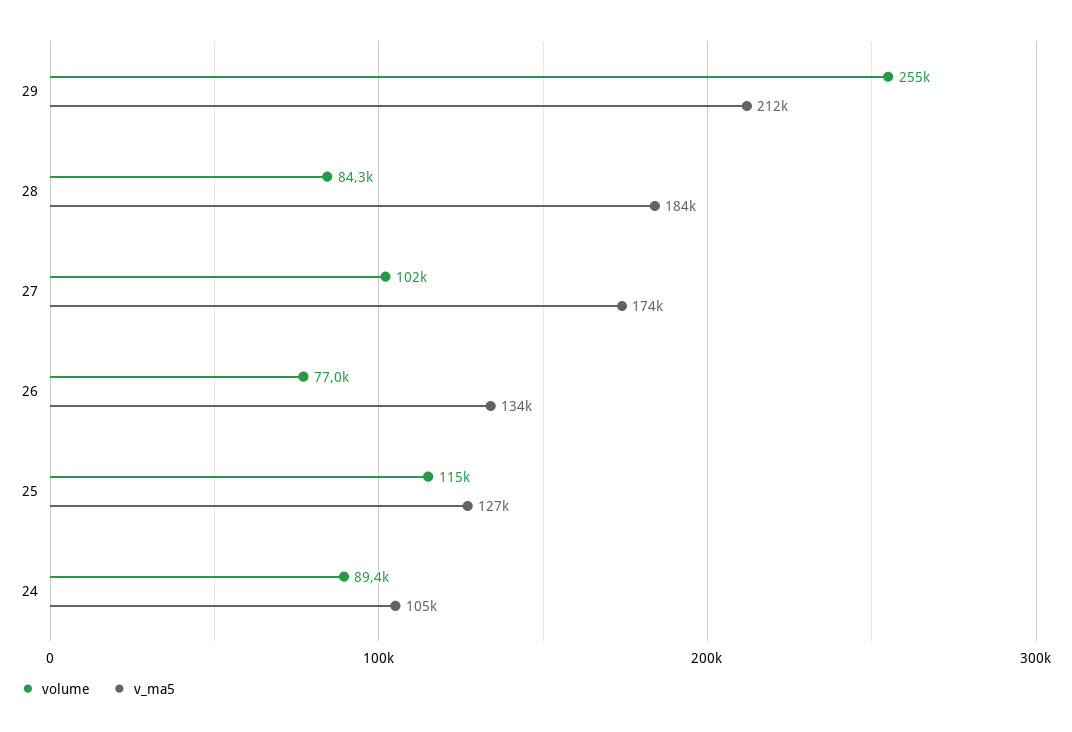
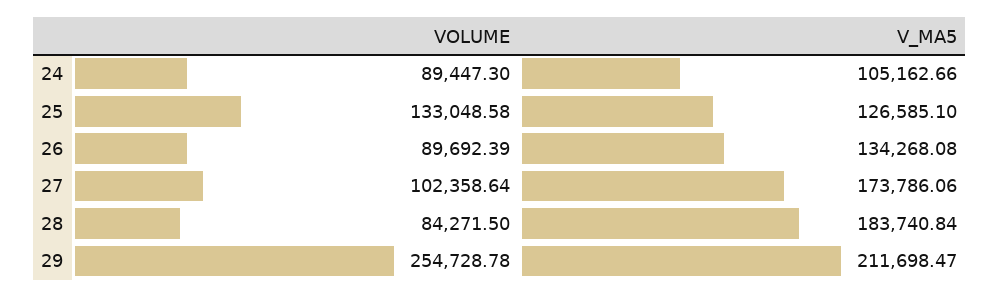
  {
    "volume": {
      "29": 254728.78,
      "28": 84271.5,
      "27": 102358.64,
-     "26": 77000,
+     "26": 89692.39,
-     "25": 115000,
+     "25": 133048.58,
      "24": 89447.3
    },
    "v_ma5": {
      "29": 211698.47,
      "28": 183740.84,
      "27": 173786.06,
      "26": 134268.08,
      "25": 126585.1,
      "24": 105162.66
    }
  }

